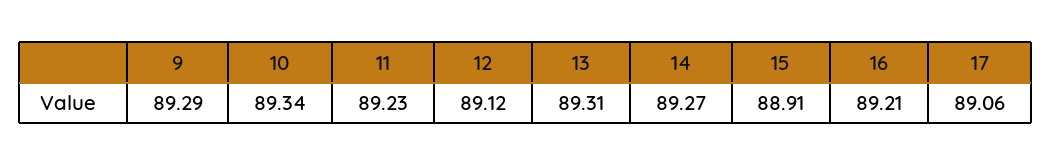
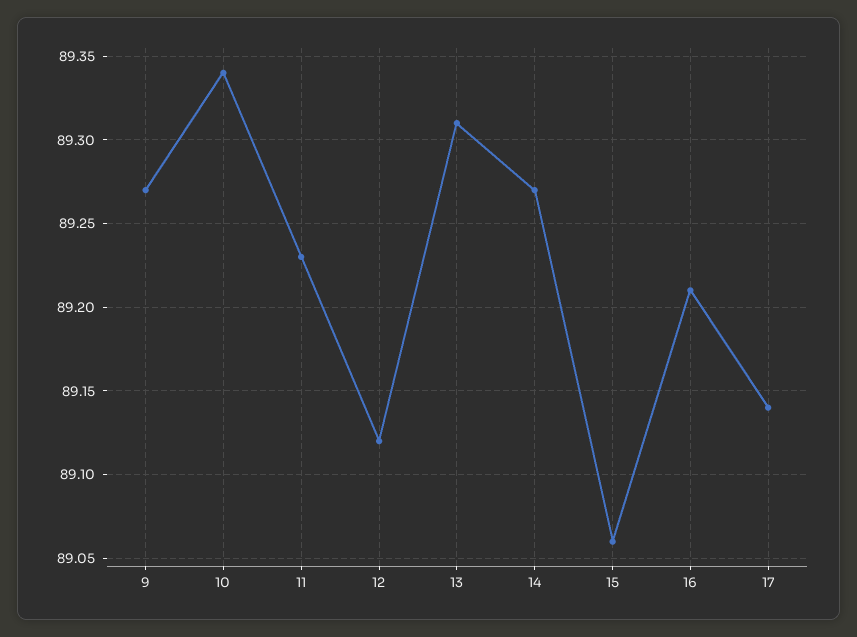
  {
-   "9": 89.29,
+   "9": 89.27,
    "10": 89.34,
    "11": 89.23,
    "12": 89.12,
    "13": 89.31,
    "14": 89.27,
-   "15": 88.91,
+   "15": 89.06,
    "16": 89.21,
-   "17": 89.06
+   "17": 89.14
  }

